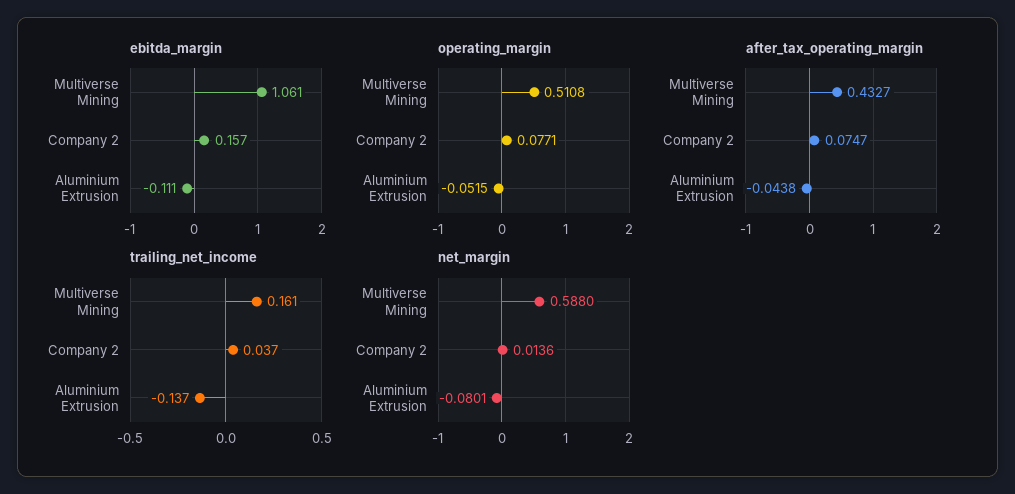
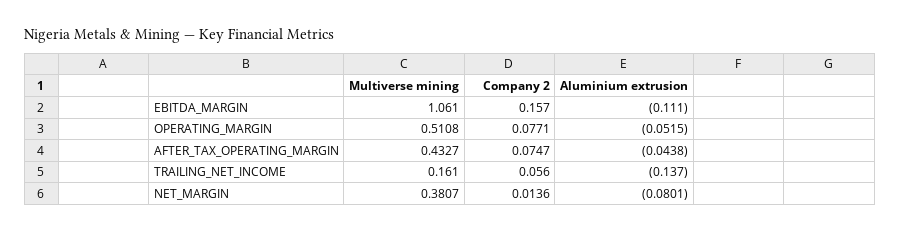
  {
    "ebitda_margin": {
      "Multiverse Mining": 1.061,
      "Company 2": 0.157,
      "Aluminium Extrusion": -0.111
    },
    "operating_margin": {
      "Multiverse Mining": 0.5108,
      "Company 2": 0.0771,
      "Aluminium Extrusion": -0.0515
    },
    "after_tax_operating_margin": {
      "Multiverse Mining": 0.4327,
      "Company 2": 0.0747,
      "Aluminium Extrusion": -0.0438
    },
    "trailing_net_income": {
      "Multiverse Mining": 0.161,
-     "Company 2": 0.037,
+     "Company 2": 0.056,
      "Aluminium Extrusion": -0.137
    },
    "net_margin": {
-     "Multiverse Mining": 0.588,
+     "Multiverse Mining": 0.3807,
      "Company 2": 0.0136,
      "Aluminium Extrusion": -0.0801
    }
  }

